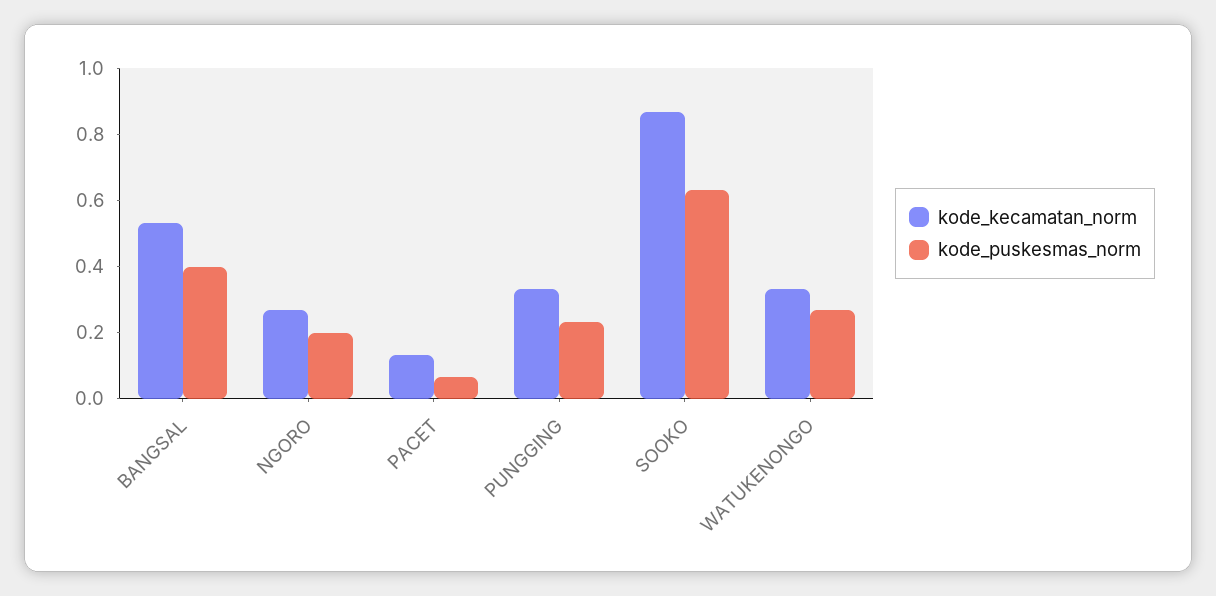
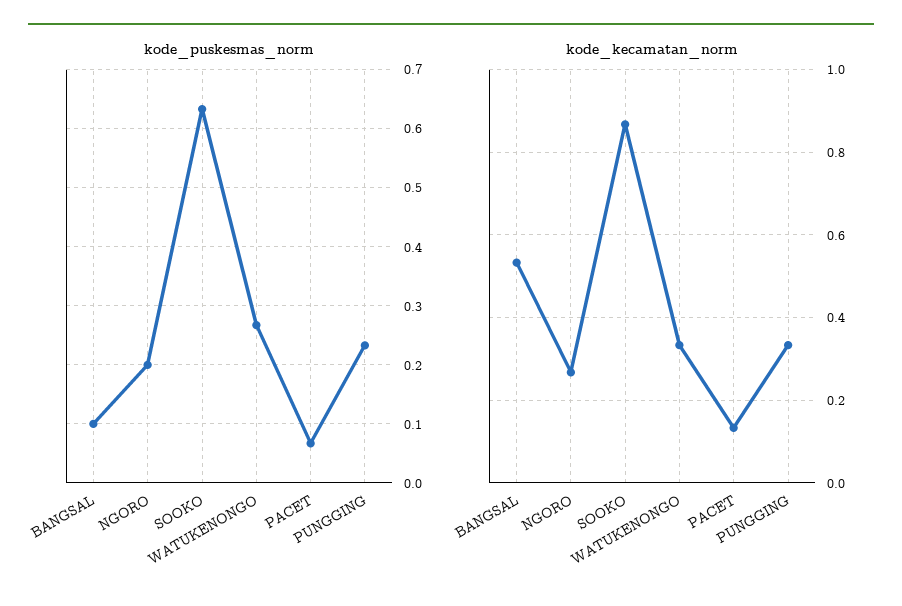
  {
    "kode_kecamatan_norm": {
      "BANGSAL": 0.54,
      "NGORO": 0.26,
      "PACET": 0.14,
      "PUNGGING": 0.34,
      "SOOKO": 0.86,
      "WATUKENONGO": 0.34
    },
    "kode_puskesmas_norm": {
-     "BANGSAL": 0.4,
+     "BANGSAL": 0.1,
      "NGORO": 0.2,
      "PACET": 0.06,
      "PUNGGING": 0.24,
      "SOOKO": 0.64,
      "WATUKENONGO": 0.26
    }
  }

